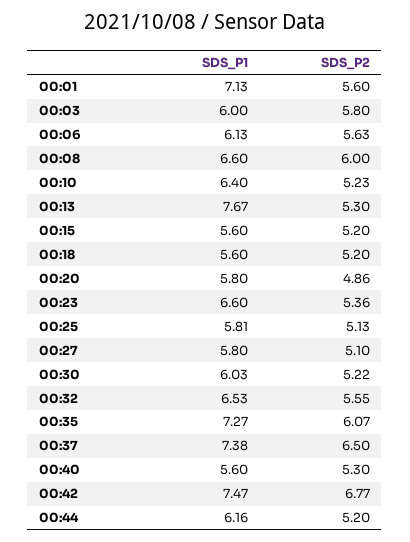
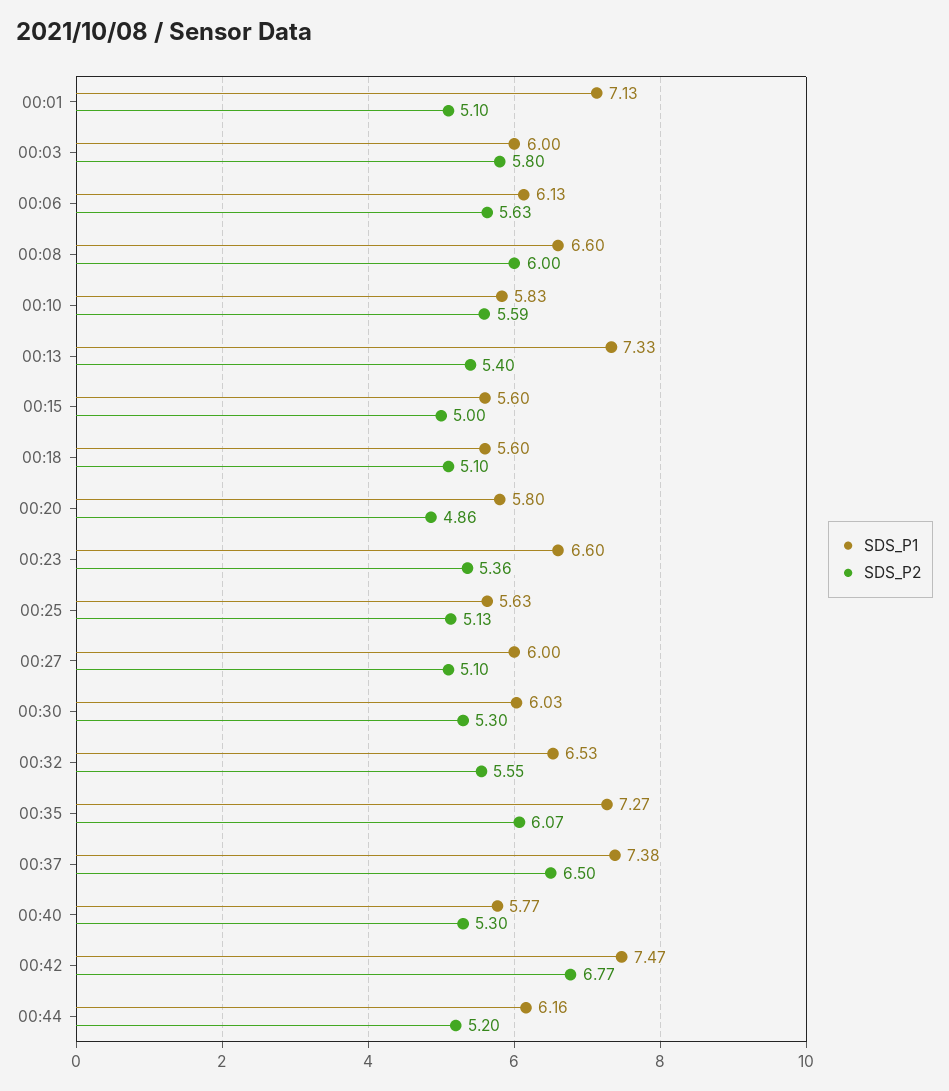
  {
    "SDS_P1": {
      "00:01": 7.13,
      "00:03": 6,
      "00:06": 6.13,
      "00:08": 6.6,
-     "00:10": 6.4,
+     "00:10": 5.83,
-     "00:13": 7.67,
+     "00:13": 7.33,
      "00:15": 5.6,
      "00:18": 5.6,
      "00:20": 5.8,
      "00:23": 6.6,
-     "00:25": 5.81,
+     "00:25": 5.63,
-     "00:27": 5.8,
+     "00:27": 6,
      "00:30": 6.03,
      "00:32": 6.53,
      "00:35": 7.27,
      "00:37": 7.38,
-     "00:40": 5.6,
+     "00:40": 5.77,
      "00:42": 7.47,
      "00:44": 6.16
    },
    "SDS_P2": {
-     "00:01": 5.6,
+     "00:01": 5.1,
      "00:03": 5.8,
      "00:06": 5.63,
      "00:08": 6,
-     "00:10": 5.23,
+     "00:10": 5.59,
-     "00:13": 5.3,
+     "00:13": 5.4,
-     "00:15": 5.2,
+     "00:15": 5,
-     "00:18": 5.2,
+     "00:18": 5.1,
      "00:20": 4.86,
      "00:23": 5.36,
      "00:25": 5.13,
      "00:27": 5.1,
-     "00:30": 5.22,
+     "00:30": 5.3,
      "00:32": 5.55,
      "00:35": 6.07,
      "00:37": 6.5,
      "00:40": 5.3,
      "00:42": 6.77,
      "00:44": 5.2
    }
  }

